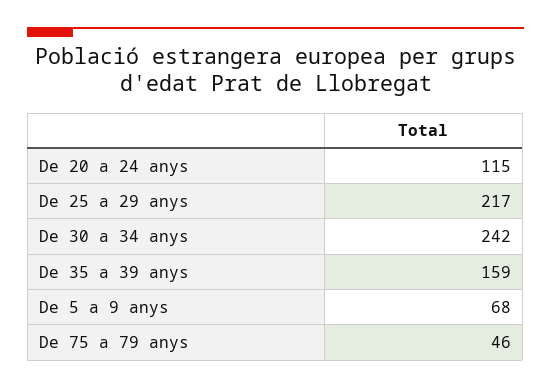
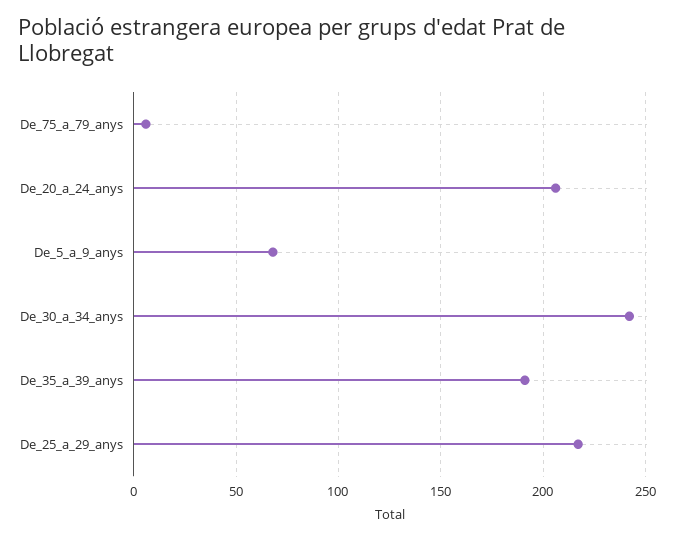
  {
-   "De 20 a 24 anys": 115,
+   "De 20 a 24 anys": 205,
    "De 25 a 29 anys": 217,
    "De 30 a 34 anys": 242,
-   "De 35 a 39 anys": 159,
+   "De 35 a 39 anys": 190,
    "De 5 a 9 anys": 68,
-   "De 75 a 79 anys": 46
+   "De 75 a 79 anys": 5
  }

